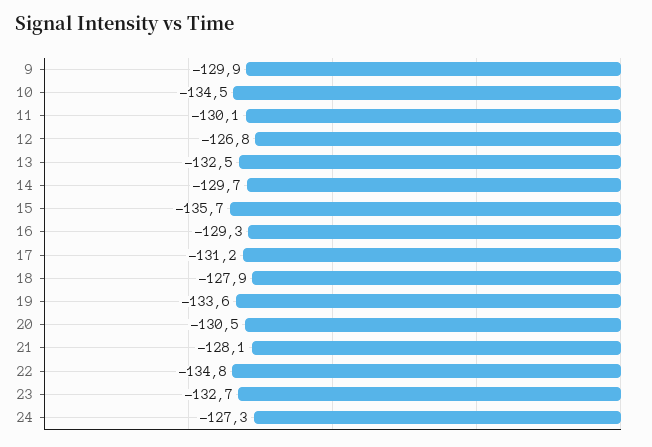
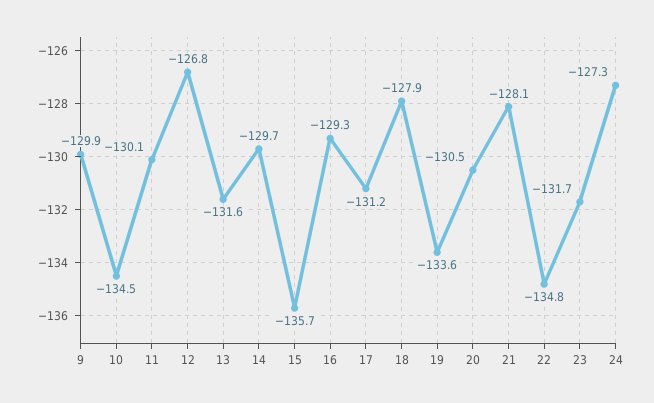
  {
    "9": -129.9,
    "10": -134.5,
    "11": -130.1,
    "12": -126.8,
-   "13": -132.5,
+   "13": -131.6,
    "14": -129.7,
    "15": -135.7,
    "16": -129.3,
    "17": -131.2,
    "18": -127.9,
    "19": -133.6,
    "20": -130.5,
    "21": -128.1,
    "22": -134.8,
-   "23": -132.7,
+   "23": -131.7,
    "24": -127.3
  }

